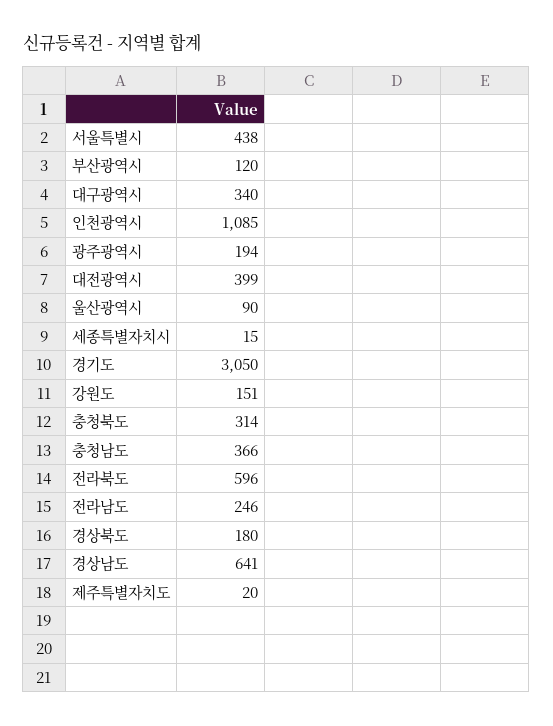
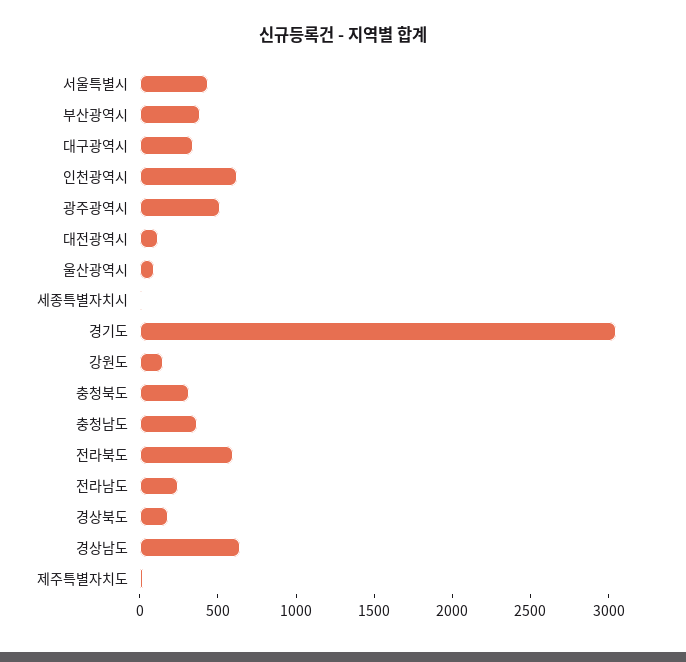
  {
    "서울특별시": 438,
-   "부산광역시": 120,
+   "부산광역시": 400,
    "대구광역시": 340,
-   "인천광역시": 1085,
+   "인천광역시": 600,
-   "광주광역시": 194,
+   "광주광역시": 500,
-   "대전광역시": 399,
+   "대전광역시": 100,
    "울산광역시": 90,
    "세종특별자치시": 15,
    "경기도": 3050,
    "강원도": 151,
    "충청북도": 314,
    "충청남도": 366,
    "전라북도": 596,
    "전라남도": 246,
    "경상북도": 180,
    "경상남도": 641,
    "제주특별자치도": 20
  }

